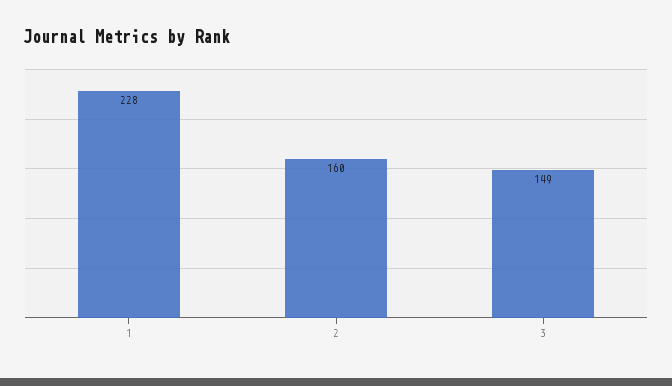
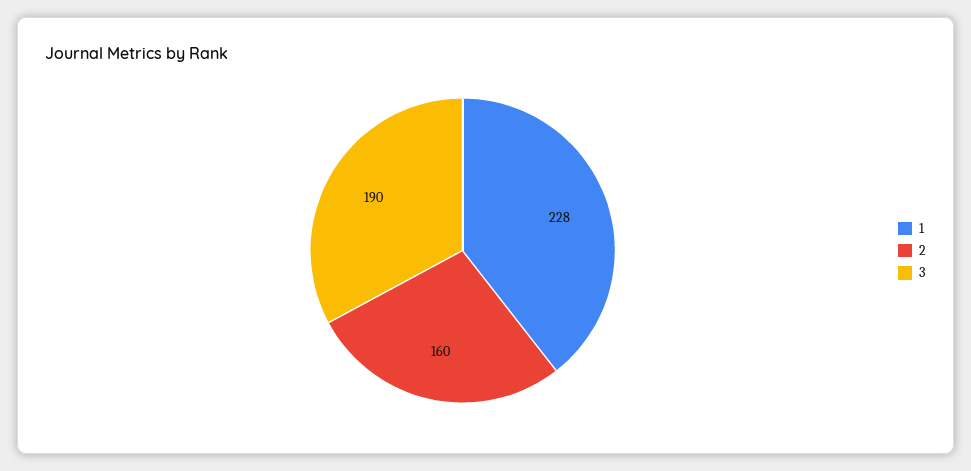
  {
    "1": 228,
    "2": 160,
-   "3": 149
+   "3": 190
  }

